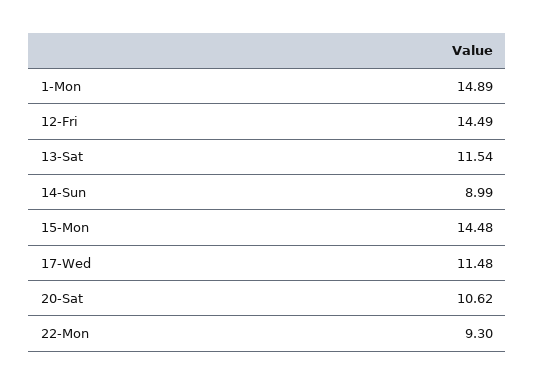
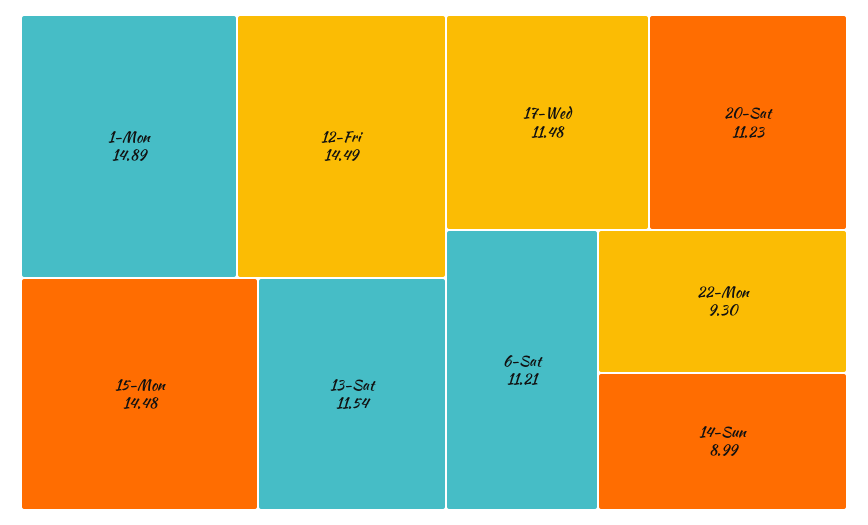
  {
    "1-Mon": 14.89,
    "12-Fri": 14.49,
    "13-Sat": 11.54,
    "14-Sun": 8.99,
    "15-Mon": 14.48,
    "17-Wed": 11.48,
-   "20-Sat": 10.62,
+   "20-Sat": 11.23,
-   "22-Mon": 9.3
+   "22-Mon": 9.3,
+   "6-Sat": 11.21
  }

